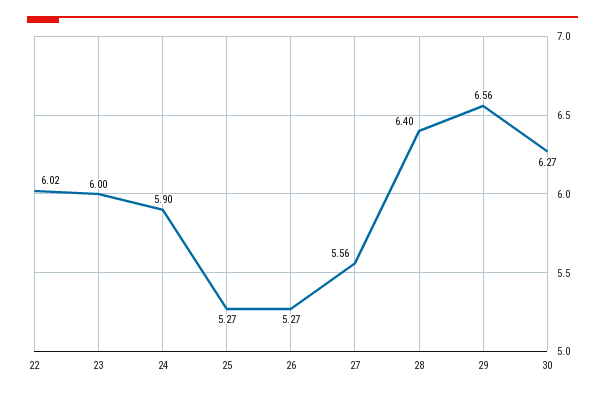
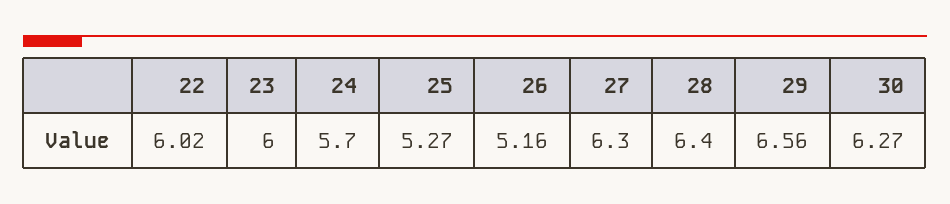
  {
    "22": 6.02,
    "23": 6,
-   "24": 5.9,
+   "24": 5.7,
    "25": 5.27,
-   "26": 5.27,
+   "26": 5.16,
-   "27": 5.56,
+   "27": 6.3,
    "28": 6.4,
    "29": 6.56,
    "30": 6.27
  }

